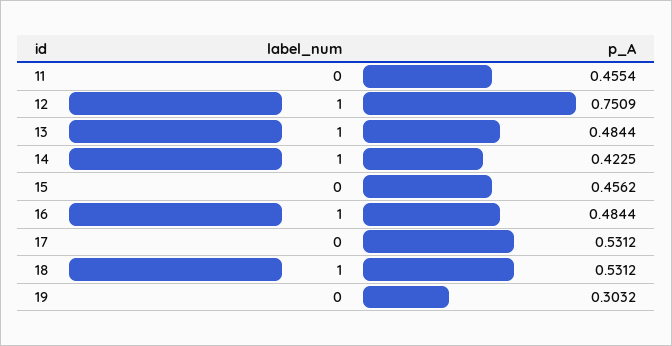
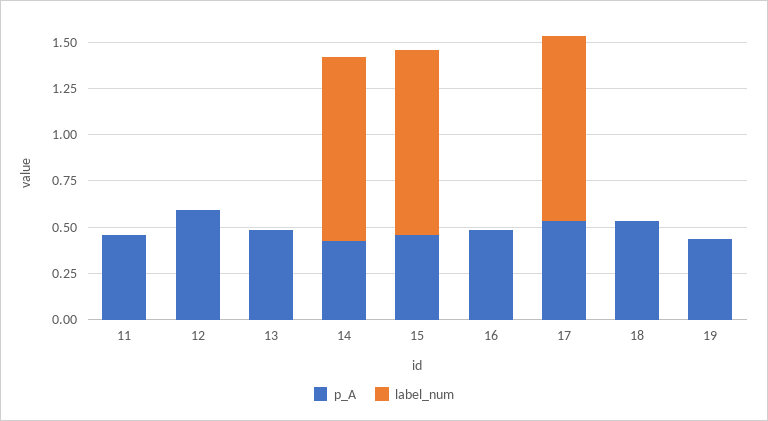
  {
    "label_num": {
      "11": 0,
-     "12": 1,
+     "12": 0,
-     "13": 1,
+     "13": 0,
      "14": 1,
-     "15": 0,
+     "15": 1,
-     "16": 1,
+     "16": 0,
-     "17": 0,
+     "17": 1,
-     "18": 1,
+     "18": 0,
      "19": 0
    },
    "p_A": {
      "11": 0.4554,
-     "12": 0.7509,
+     "12": 0.6,
      "13": 0.4844,
      "14": 0.4225,
      "15": 0.4562,
      "16": 0.4844,
      "17": 0.5312,
      "18": 0.5312,
-     "19": 0.3032
+     "19": 0.45
    }
  }

